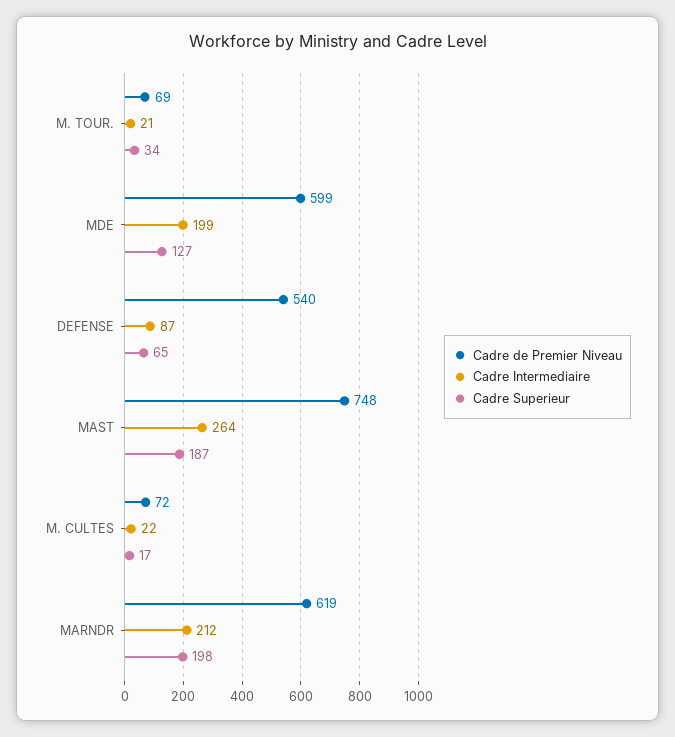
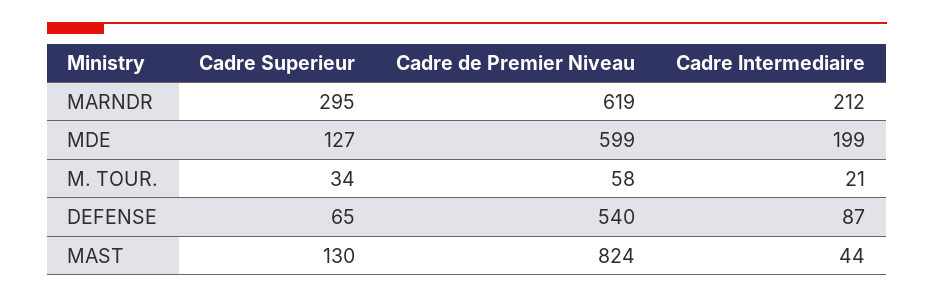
  {
    "Cadre de Premier Niveau": {
-     "M. TOUR.": 69,
+     "M. TOUR.": 58,
      "MDE": 599,
      "DEFENSE": 540,
-     "MAST": 748,
+     "MAST": 824,
-     "M. CULTES": 72,
      "MARNDR": 619
    },
    "Cadre Intermediaire": {
      "M. TOUR.": 21,
      "MDE": 199,
      "DEFENSE": 87,
-     "MAST": 264,
+     "MAST": 44,
-     "M. CULTES": 22,
      "MARNDR": 212
    },
    "Cadre Superieur": {
      "M. TOUR.": 34,
      "MDE": 127,
      "DEFENSE": 65,
-     "MAST": 187,
+     "MAST": 130,
-     "M. CULTES": 17,
-     "MARNDR": 198
+     "MARNDR": 295
    }
  }

